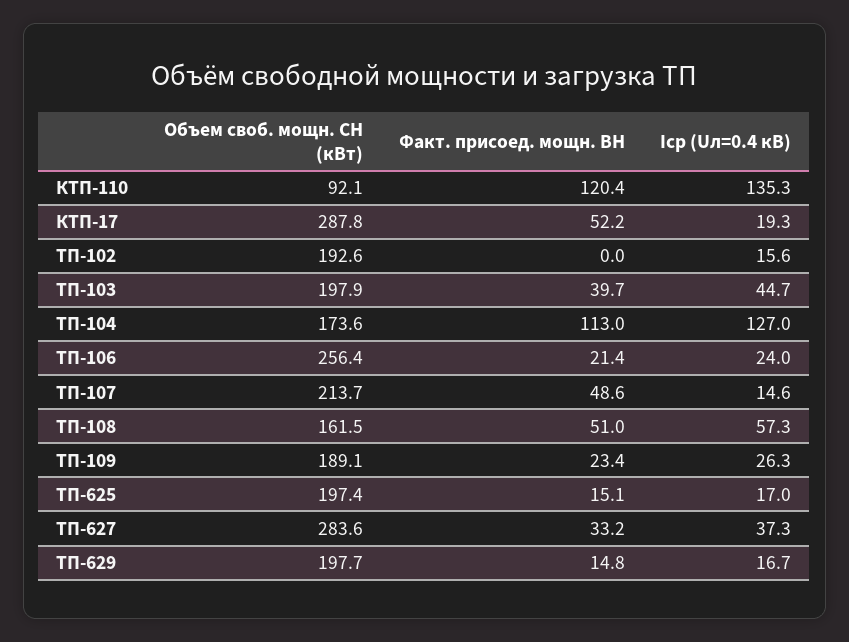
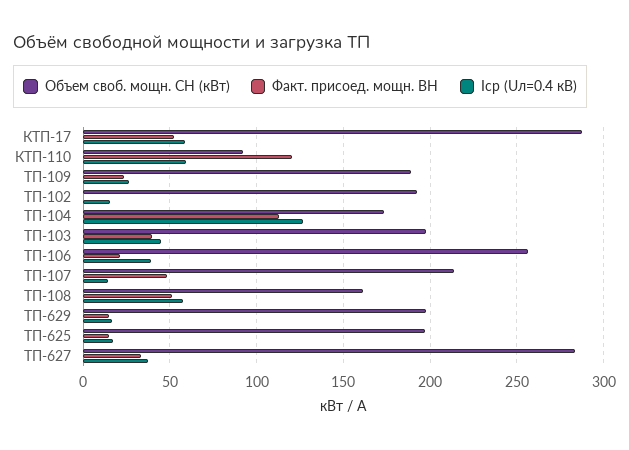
  {
    "Объем своб. мощн. СН (кВт)": {
      "КТП-110": 92.1,
      "КТП-17": 287.8,
      "ТП-102": 192.6,
      "ТП-103": 197.9,
      "ТП-104": 173.6,
      "ТП-106": 256.4,
      "ТП-107": 213.7,
      "ТП-108": 161.5,
      "ТП-109": 189.1,
      "ТП-625": 197.4,
      "ТП-627": 283.6,
      "ТП-629": 197.7
    },
    "Факт. присоед. мощн. ВН": {
      "КТП-110": 120.4,
      "КТП-17": 52.2,
      "ТП-102": 0,
      "ТП-103": 39.7,
      "ТП-104": 113,
      "ТП-106": 21.4,
      "ТП-107": 48.6,
      "ТП-108": 51,
      "ТП-109": 23.4,
      "ТП-625": 15.1,
      "ТП-627": 33.2,
      "ТП-629": 14.8
    },
    "Iср (Uл=0.4 кВ)": {
-     "КТП-110": 135.3,
+     "КТП-110": 60,
-     "КТП-17": 19.3,
+     "КТП-17": 60,
      "ТП-102": 15.6,
      "ТП-103": 44.7,
      "ТП-104": 127,
-     "ТП-106": 24,
+     "ТП-106": 40,
      "ТП-107": 14.6,
      "ТП-108": 57.3,
      "ТП-109": 26.3,
      "ТП-625": 17,
      "ТП-627": 37.3,
      "ТП-629": 16.7
    }
  }

